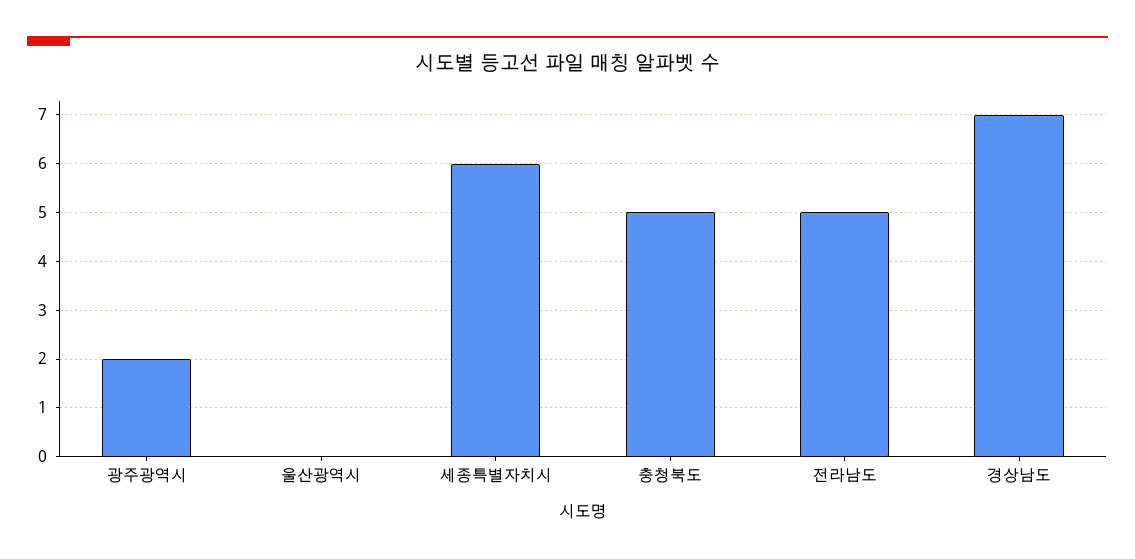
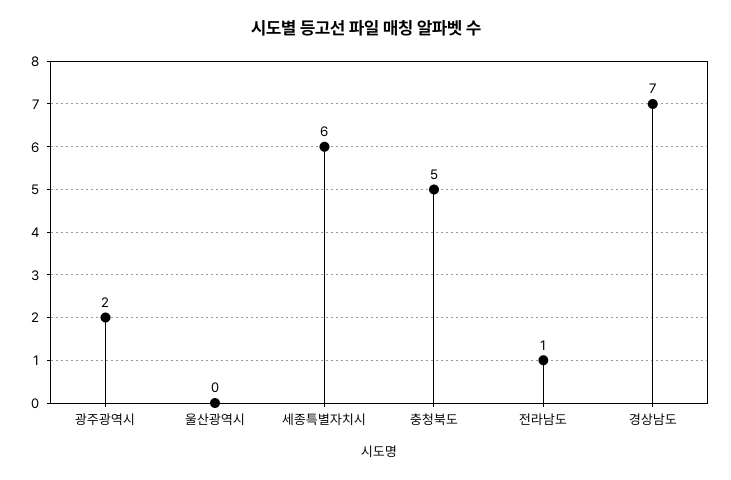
  {
    "광주광역시": 2,
    "울산광역시": 0,
    "세종특별자치시": 6,
    "충청북도": 5,
-   "전라남도": 5,
+   "전라남도": 1,
    "경상남도": 7
  }

